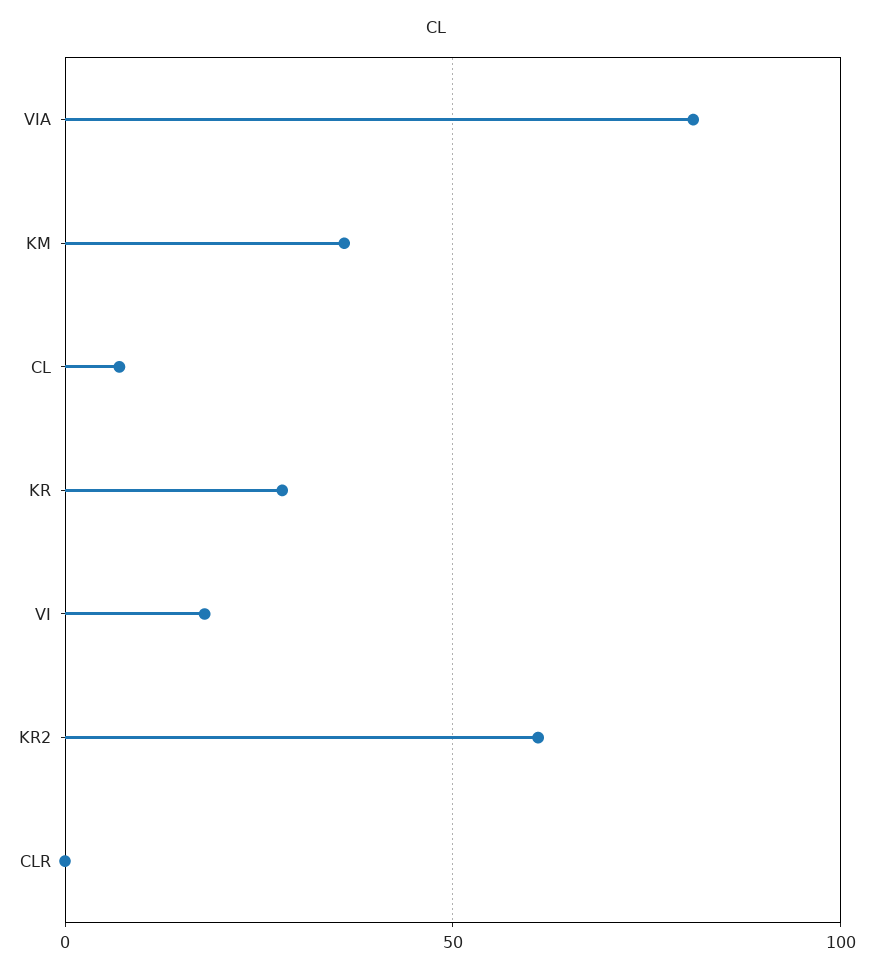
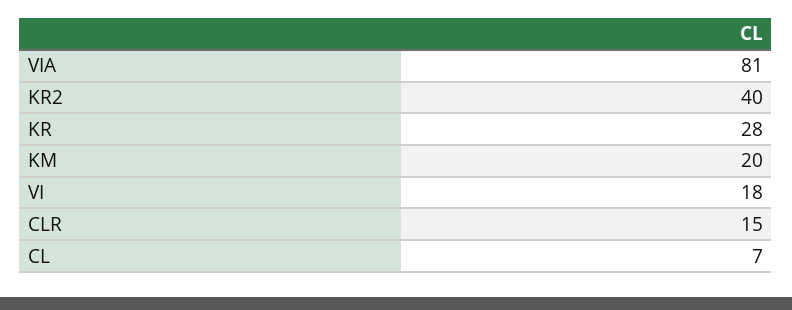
  {
    "VIA": 81,
-   "KM": 35,
+   "KM": 20,
    "CL": 7,
    "KR": 28,
    "VI": 18,
-   "KR2": 60,
+   "KR2": 40,
-   "CLR": 0
+   "CLR": 15
  }

